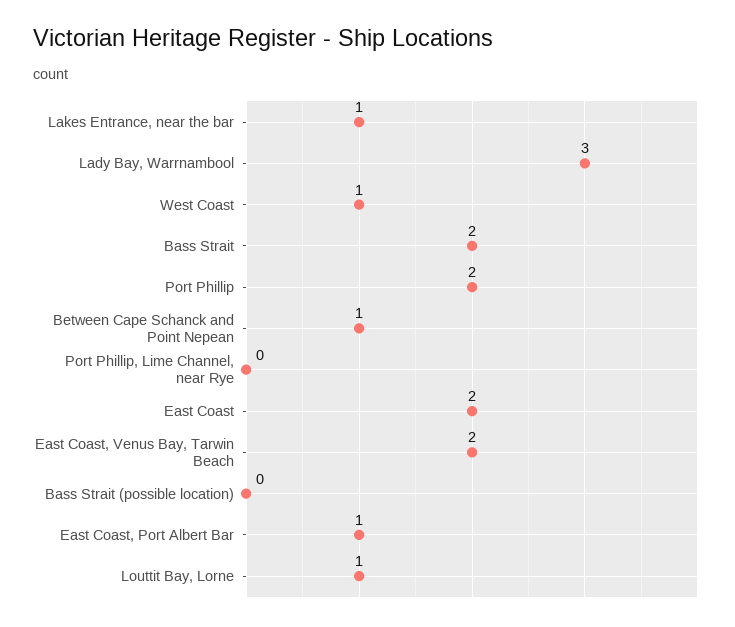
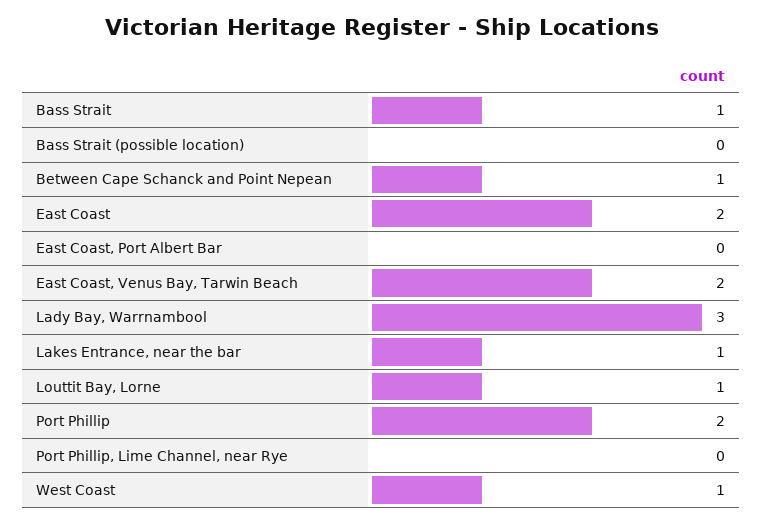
  {
    "Lakes Entrance, near the bar": 1,
    "Lady Bay, Warrnambool": 3,
    "West Coast": 1,
-   "Bass Strait": 2,
+   "Bass Strait": 1,
    "Port Phillip": 2,
    "Between Cape Schanck and Point Nepean": 1,
    "Port Phillip, Lime Channel, near Rye": 0,
    "East Coast": 2,
    "East Coast, Venus Bay, Tarwin Beach": 2,
    "Bass Strait (possible location)": 0,
-   "East Coast, Port Albert Bar": 1,
+   "East Coast, Port Albert Bar": 0,
    "Louttit Bay, Lorne": 1
  }

